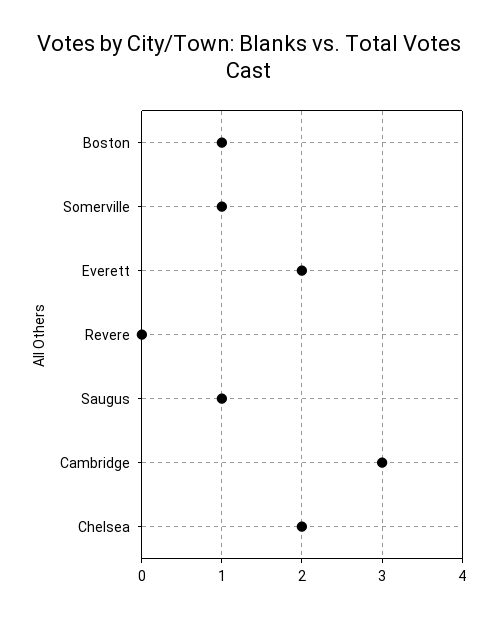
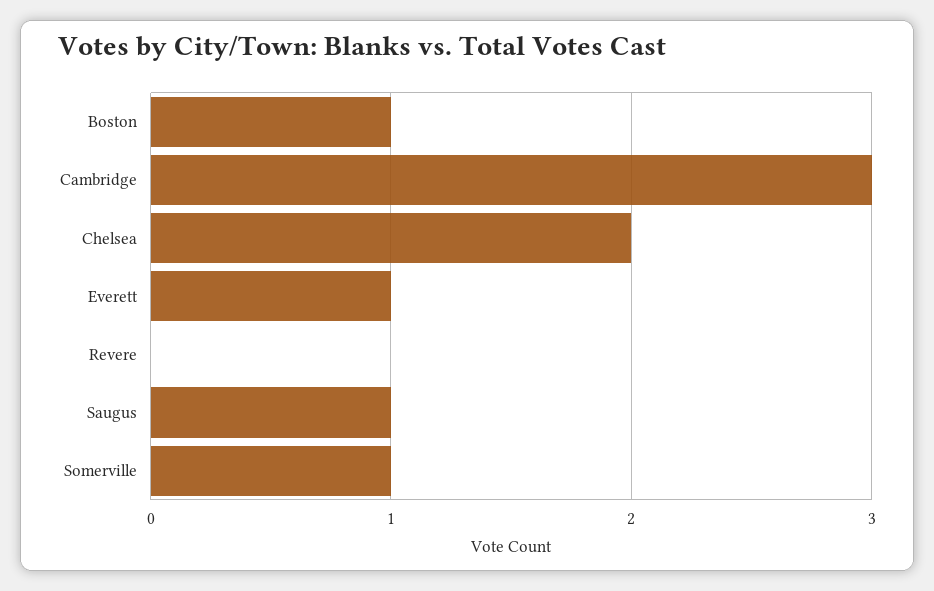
  {
    "Boston": 1,
    "Somerville": 1,
-   "Everett": 2,
+   "Everett": 1,
    "Revere": 0,
    "Saugus": 1,
    "Cambridge": 3,
    "Chelsea": 2
  }

